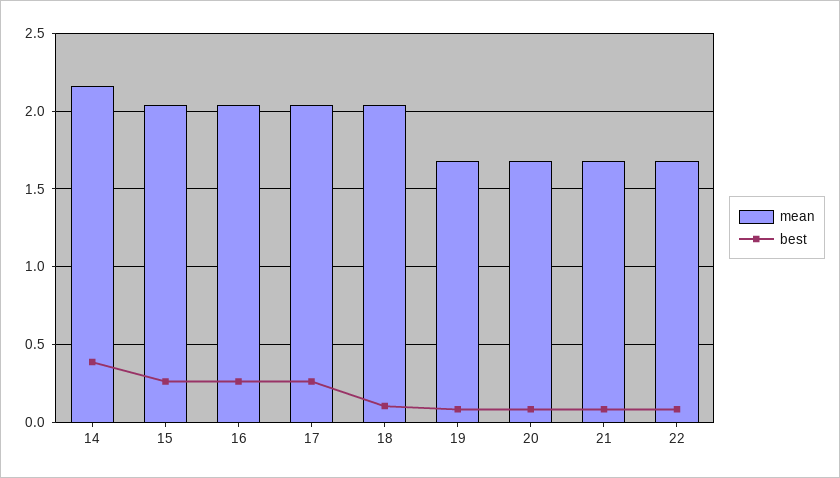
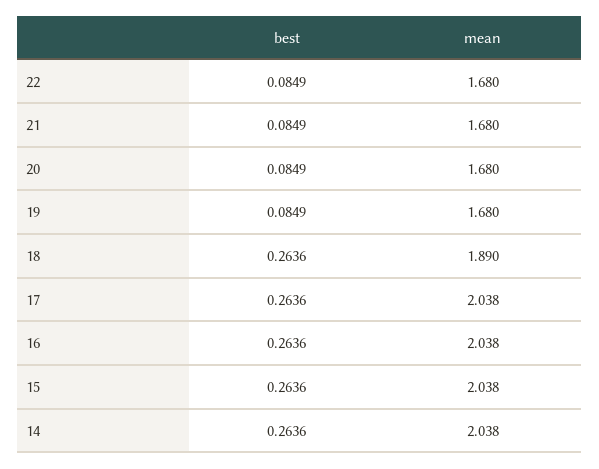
  {
    "mean": {
-     "14": 2.15,
+     "14": 2.038,
      "15": 2.038,
      "16": 2.038,
      "17": 2.038,
-     "18": 2.05,
+     "18": 1.89,
      "19": 1.68,
      "20": 1.68,
      "21": 1.68,
      "22": 1.68
    },
    "best": {
-     "14": 0.4,
+     "14": 0.2636,
      "15": 0.2636,
      "16": 0.2636,
      "17": 0.2636,
-     "18": 0.1,
+     "18": 0.2636,
      "19": 0.0849,
      "20": 0.0849,
      "21": 0.0849,
      "22": 0.0849
    }
  }

